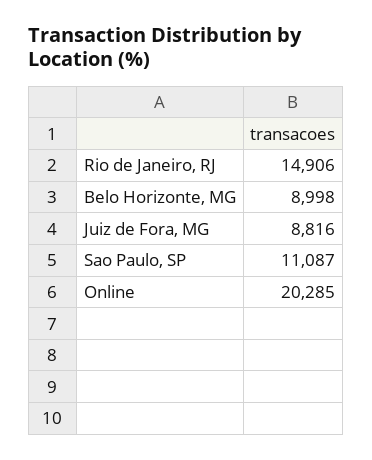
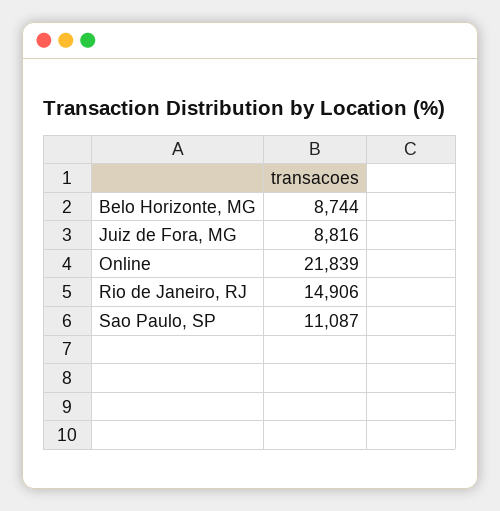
  {
    "Rio de Janeiro, RJ": 14906,
-   "Belo Horizonte, MG": 8998,
+   "Belo Horizonte, MG": 8744,
    "Juiz de Fora, MG": 8816,
    "Sao Paulo, SP": 11087,
-   "Online": 20285
+   "Online": 21839
  }

